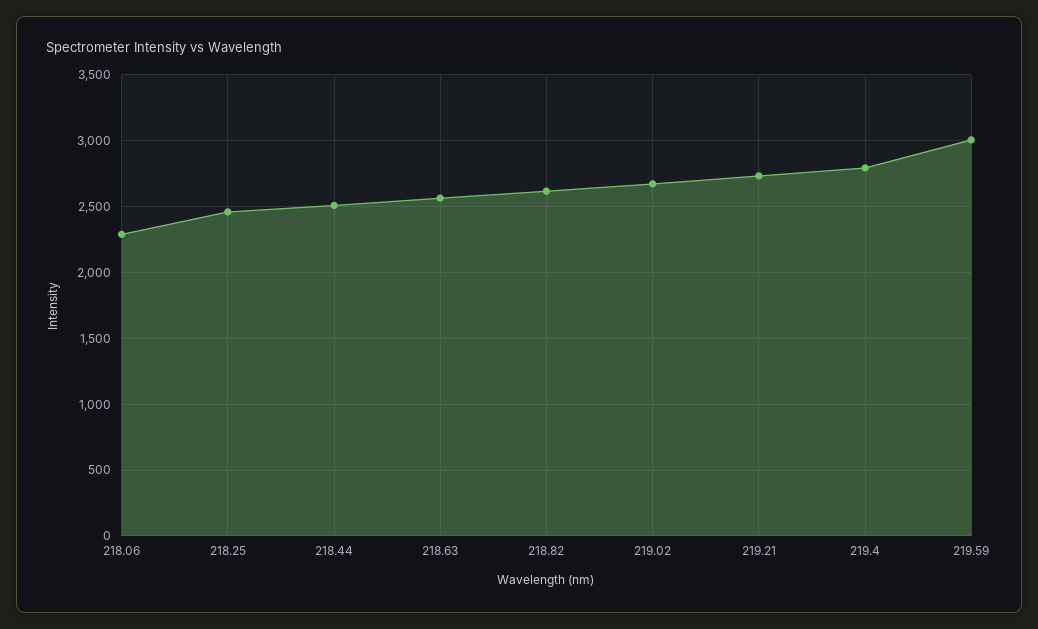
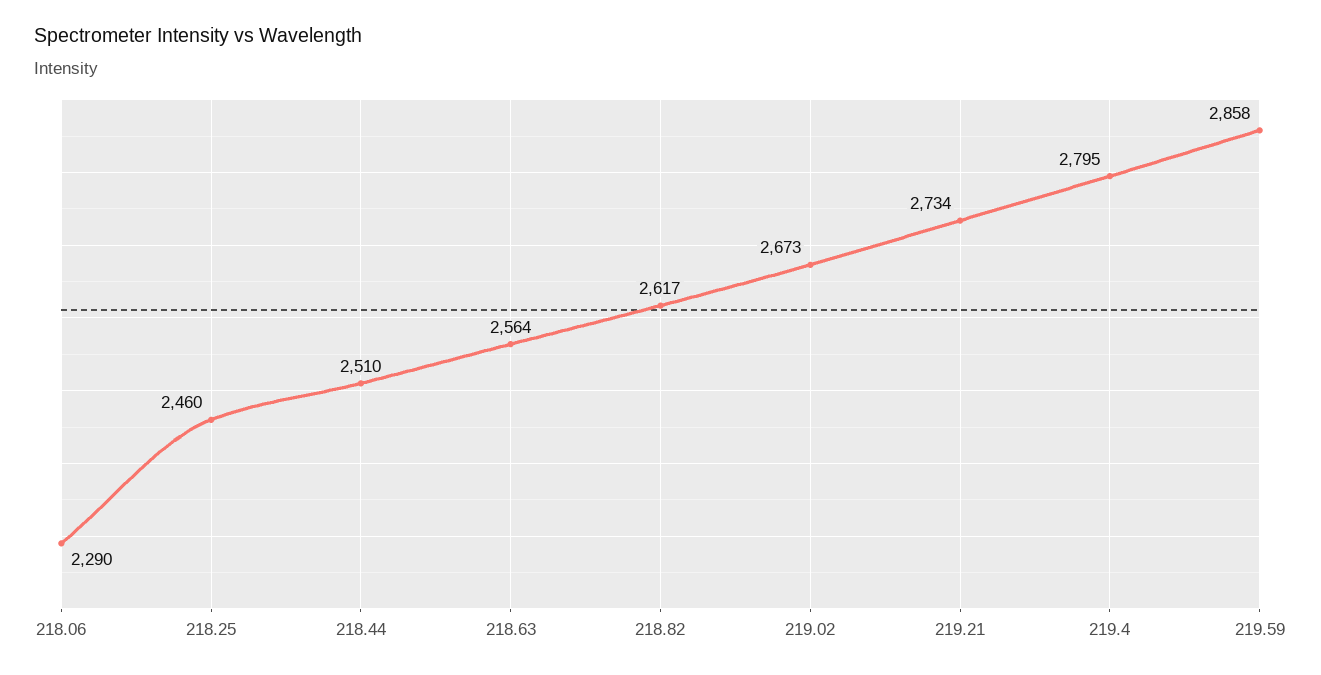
  {
    "218.06": 2290,
    "218.25": 2460,
    "218.44": 2510,
    "218.63": 2564,
    "218.82": 2617,
    "219.02": 2673,
    "219.21": 2734,
    "219.4": 2795,
-   "219.59": 3000
+   "219.59": 2858
  }

